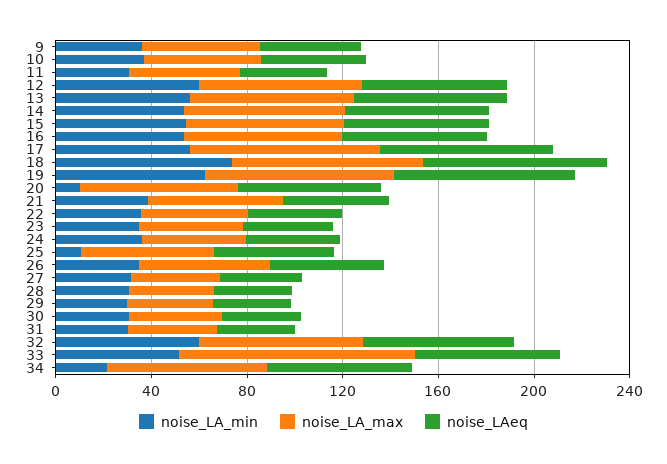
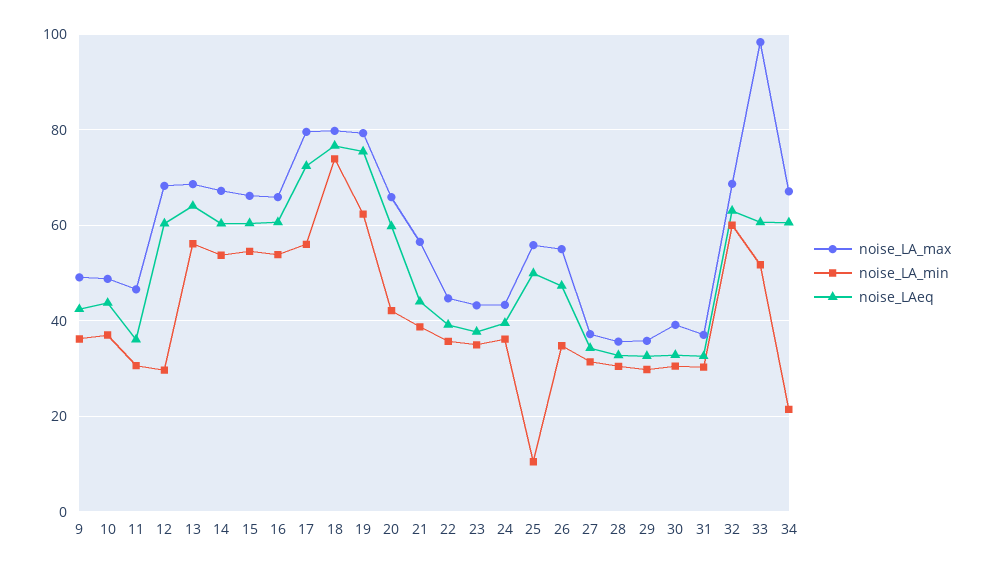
  {
    "noise_LA_min": {
      "9": 36,
      "10": 38,
      "11": 30,
-     "12": 60,
+     "12": 30,
      "13": 56,
      "14": 54,
      "15": 54,
      "16": 54,
      "17": 56,
      "18": 74,
      "19": 62,
-     "20": 10,
+     "20": 42,
      "21": 38,
      "22": 36,
      "23": 34,
      "24": 36,
      "25": 10,
      "26": 34,
      "27": 32,
      "28": 30,
      "29": 30,
      "30": 30,
      "31": 30,
      "32": 60,
      "33": 52,
      "34": 22
    },
    "noise_LA_max": {
      "9": 50,
      "10": 48,
      "11": 46,
      "12": 68,
      "13": 68,
      "14": 68,
      "15": 66,
      "16": 66,
      "17": 80,
      "18": 80,
      "19": 80,
      "20": 66,
      "21": 56,
      "22": 44,
      "23": 44,
      "24": 44,
      "25": 56,
      "26": 54,
      "27": 38,
      "28": 36,
      "29": 36,
      "30": 40,
      "31": 38,
      "32": 68,
      "33": 98,
      "34": 68
    },
    "noise_LAeq": {
      "9": 42,
      "10": 44,
      "11": 36,
      "12": 60,
      "13": 64,
      "14": 60,
      "15": 60,
      "16": 60,
      "17": 72,
      "18": 76,
      "19": 76,
      "20": 60,
      "21": 44,
      "22": 40,
      "23": 38,
      "24": 40,
      "25": 50,
      "26": 48,
      "27": 34,
      "28": 32,
      "29": 32,
      "30": 32,
      "31": 32,
      "32": 64,
      "33": 60,
      "34": 60
    }
  }

